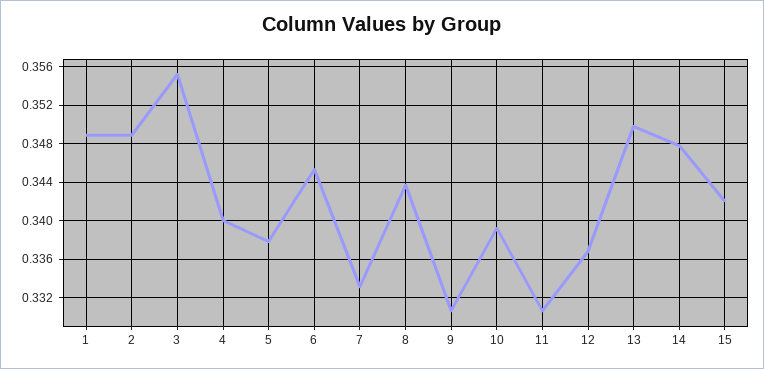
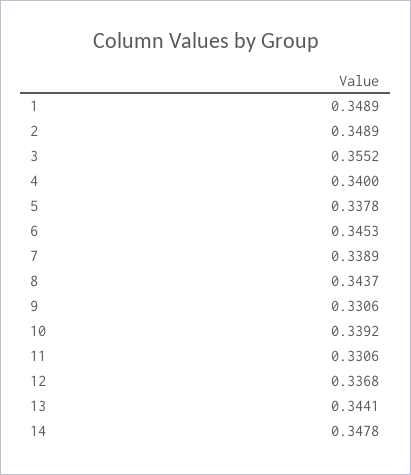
  {
    "1": 0.3489,
    "2": 0.3489,
    "3": 0.3552,
    "4": 0.34,
    "5": 0.3378,
    "6": 0.3453,
-   "7": 0.333,
+   "7": 0.3389,
    "8": 0.3437,
    "9": 0.3306,
    "10": 0.3392,
    "11": 0.3306,
    "12": 0.3368,
-   "13": 0.35,
+   "13": 0.3441,
-   "14": 0.3478,
+   "14": 0.3478
-   "15": 0.342
  }

